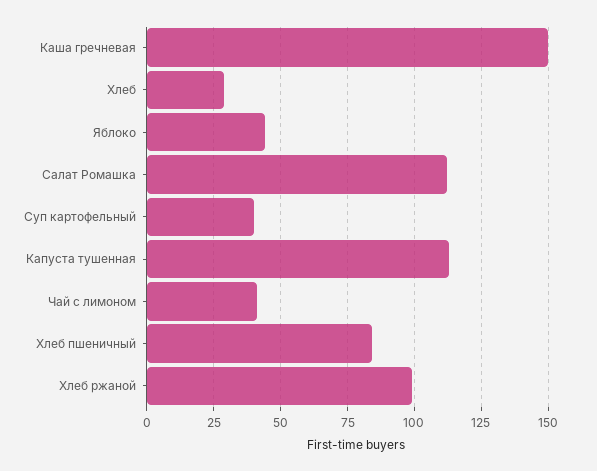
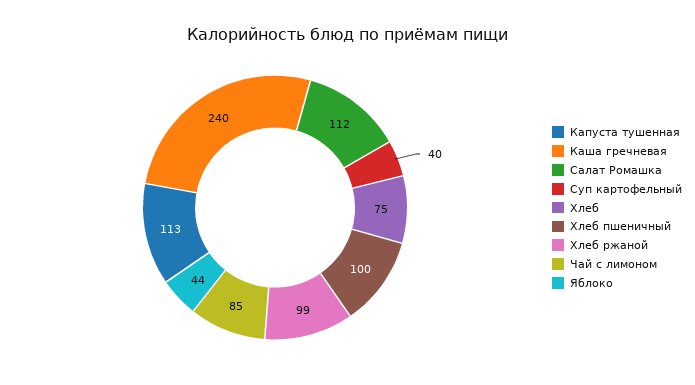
  {
-   "Каша гречневая": 150,
+   "Каша гречневая": 240,
-   "Хлеб": 30,
+   "Хлеб": 75,
    "Яблоко": 44,
    "Салат Ромашка": 112,
    "Суп картофельный": 40,
    "Капуста тушенная": 113,
-   "Чай с лимоном": 40,
+   "Чай с лимоном": 85,
-   "Хлеб пшеничный": 85,
+   "Хлеб пшеничный": 100,
    "Хлеб ржаной": 99
  }

